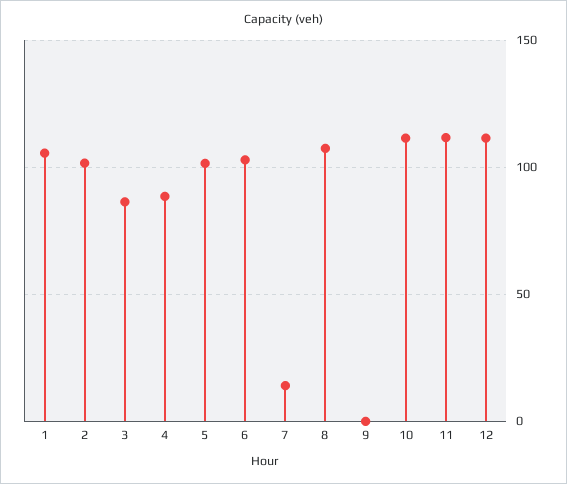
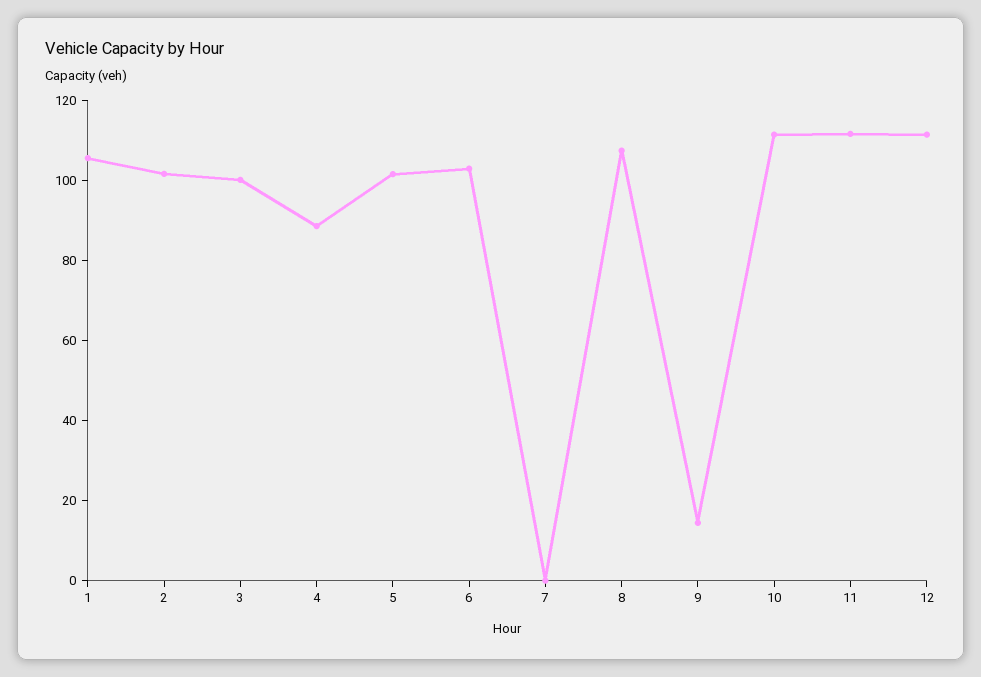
  {
    "1": 105,
    "2": 100,
-   "3": 85,
+   "3": 100,
    "4": 90,
    "5": 100,
    "6": 105,
-   "7": 15,
+   "7": 0,
    "8": 110,
-   "9": 0,
+   "9": 15,
    "10": 110,
    "11": 110,
    "12": 110
  }

